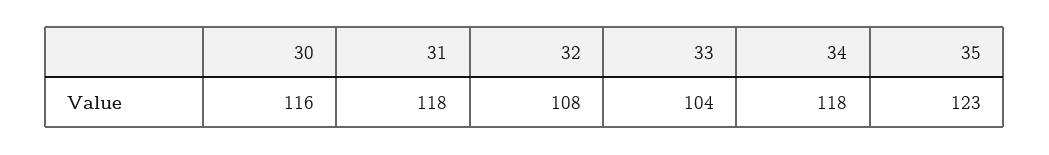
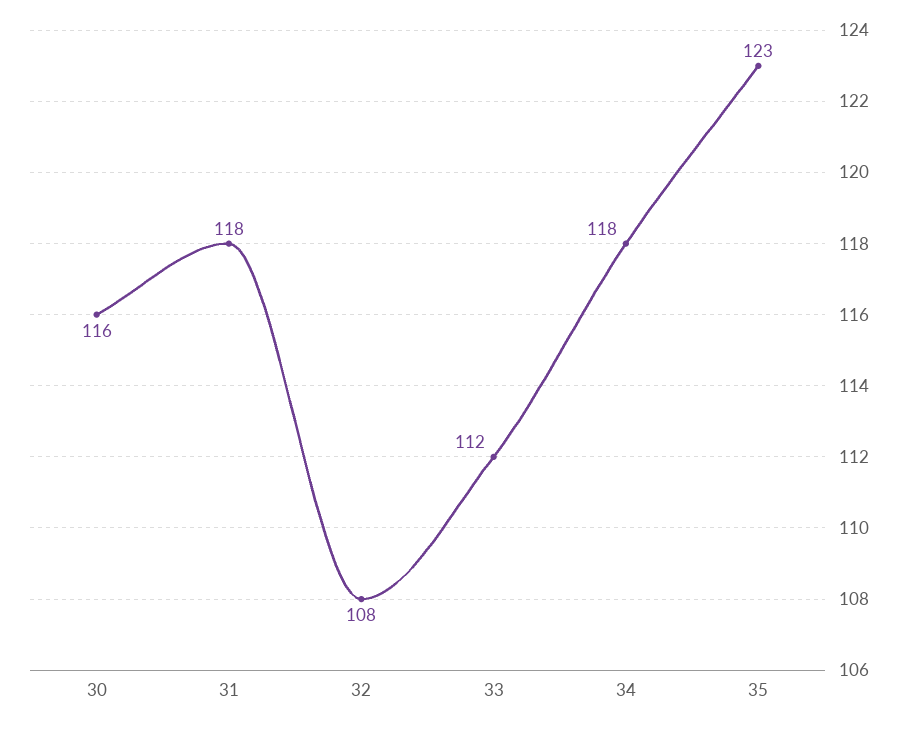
  {
    "30": 116,
    "31": 118,
    "32": 108,
-   "33": 104,
+   "33": 112,
    "34": 118,
    "35": 123
  }

